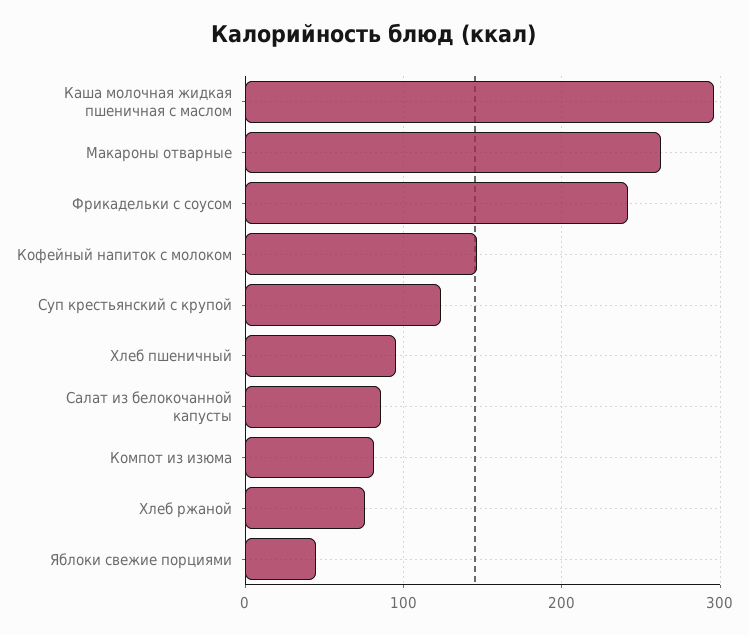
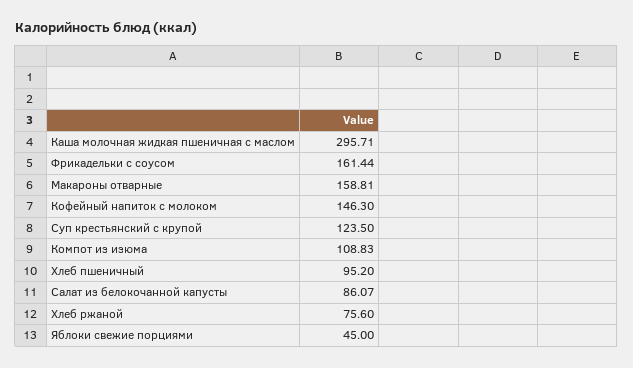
  {
    "Каша молочная жидкая пшеничная с маслом": 295.71,
-   "Макароны отварные": 260,
+   "Макароны отварные": 158.81,
-   "Фрикадельки с соусом": 240,
+   "Фрикадельки с соусом": 161.44,
    "Кофейный напиток с молоком": 146.3,
    "Суп крестьянский с крупой": 123.5,
    "Хлеб пшеничный": 95.2,
    "Салат из белокочанной капусты": 86.07,
-   "Компот из изюма": 80,
+   "Компот из изюма": 108.83,
    "Хлеб ржаной": 75.6,
    "Яблоки свежие порциями": 45
  }

